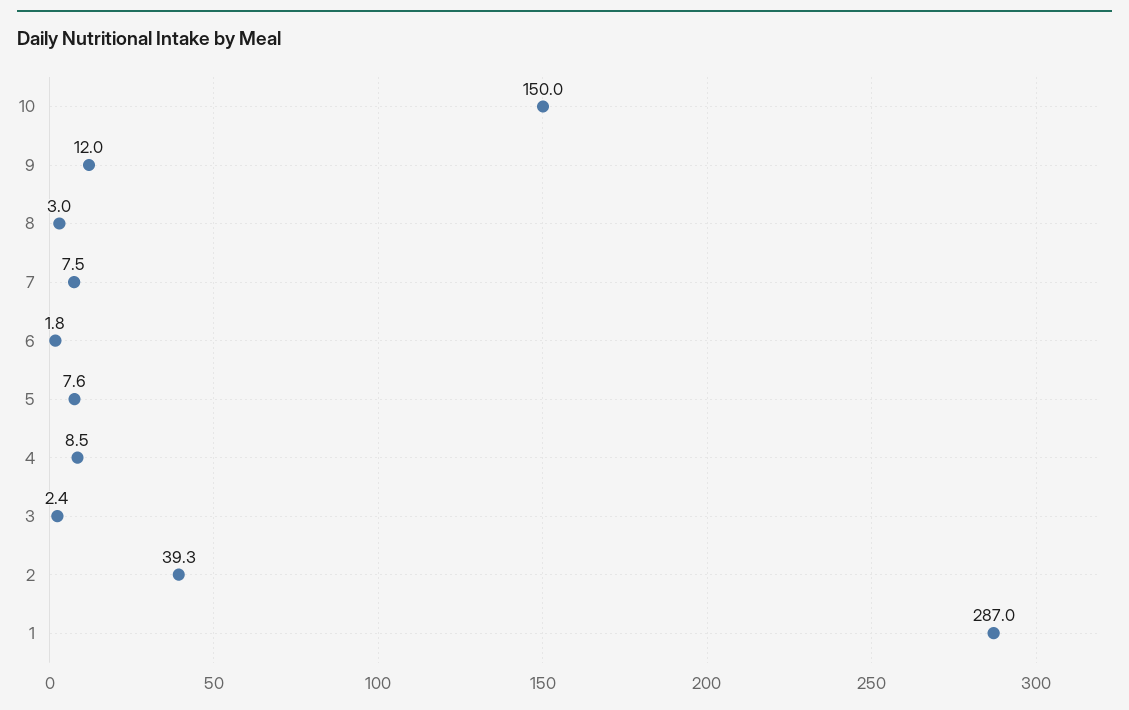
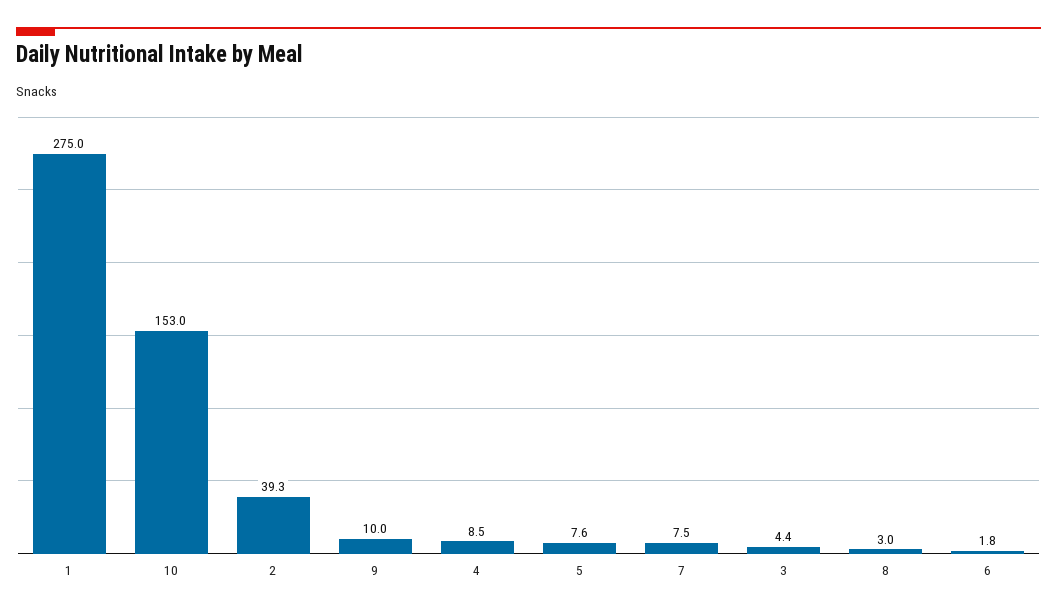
  {
-   "10": 150,
+   "10": 153,
-   "9": 12,
+   "9": 10,
    "8": 3,
    "7": 7.5,
    "6": 1.8,
    "5": 7.6,
    "4": 8.5,
-   "3": 2.4,
+   "3": 4.4,
    "2": 39.3,
-   "1": 287
+   "1": 275
  }

